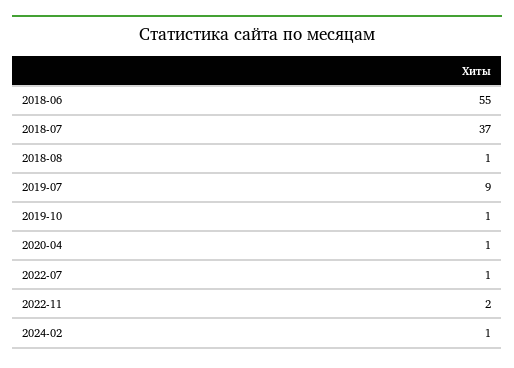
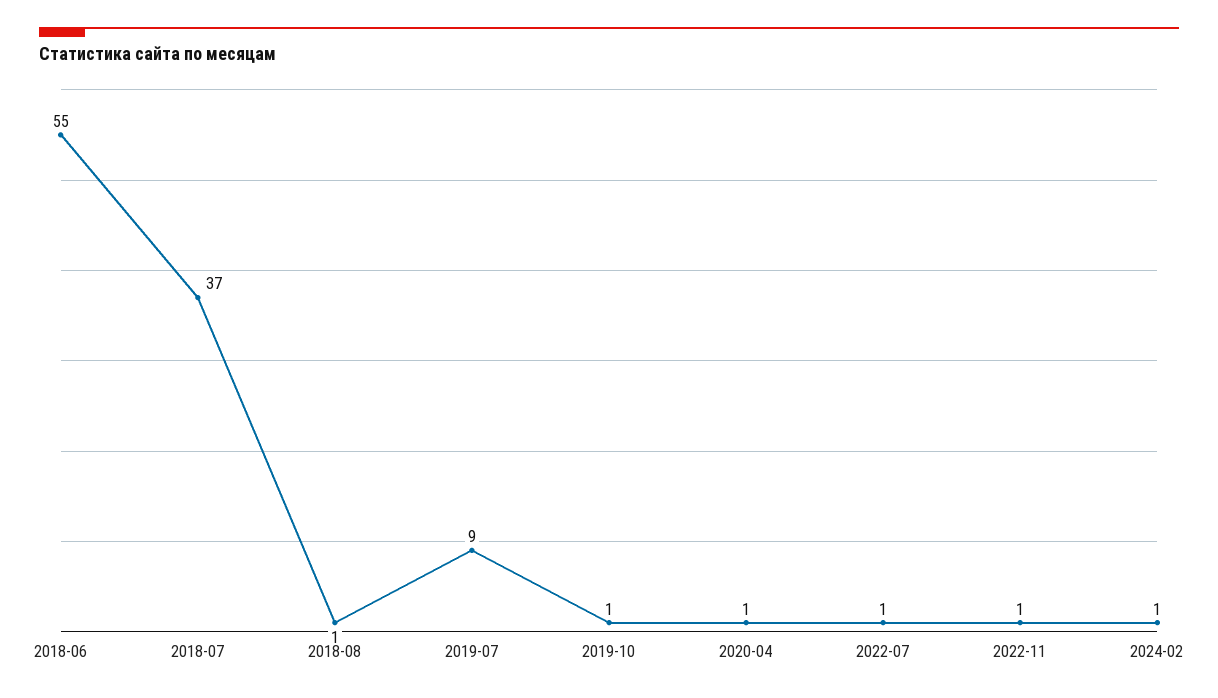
  {
    "2018-06": 55,
    "2018-07": 37,
    "2018-08": 1,
    "2019-07": 9,
    "2019-10": 1,
    "2020-04": 1,
    "2022-07": 1,
-   "2022-11": 2,
+   "2022-11": 1,
    "2024-02": 1
  }

